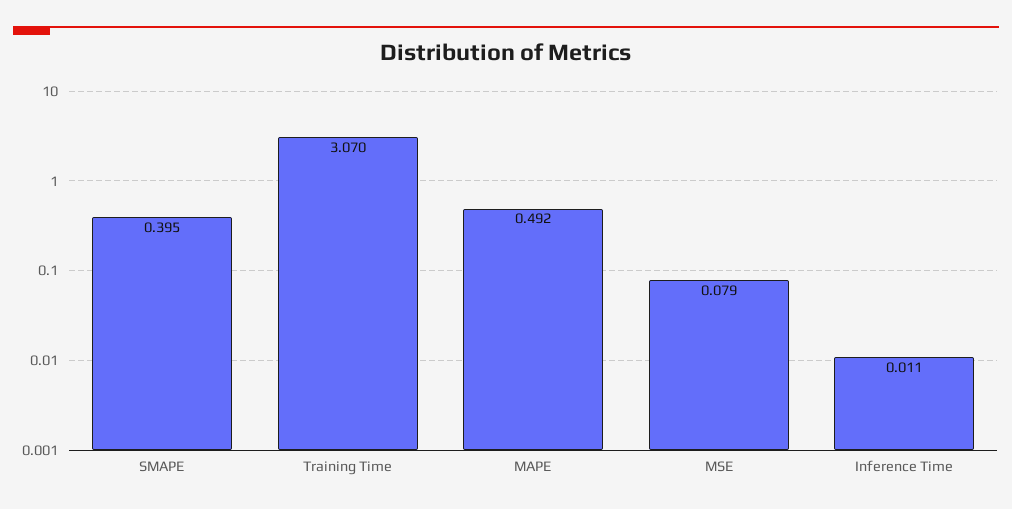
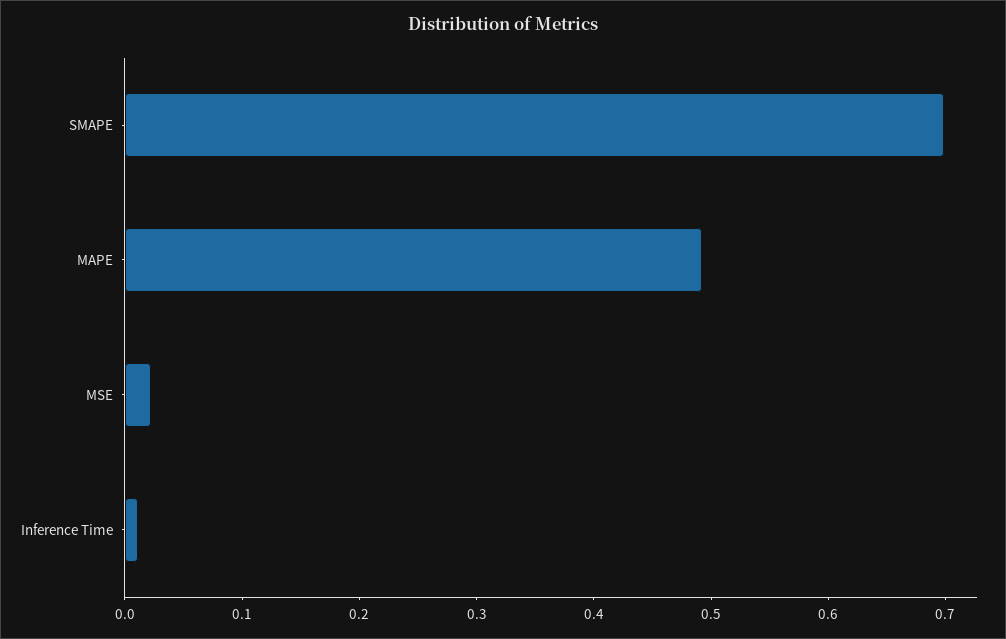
  {
-   "SMAPE": 0.395,
+   "SMAPE": 0.7,
-   "Training Time": 3.07,
    "MAPE": 0.492,
-   "MSE": 0.079,
+   "MSE": 0.02,
    "Inference Time": 0.011
  }

